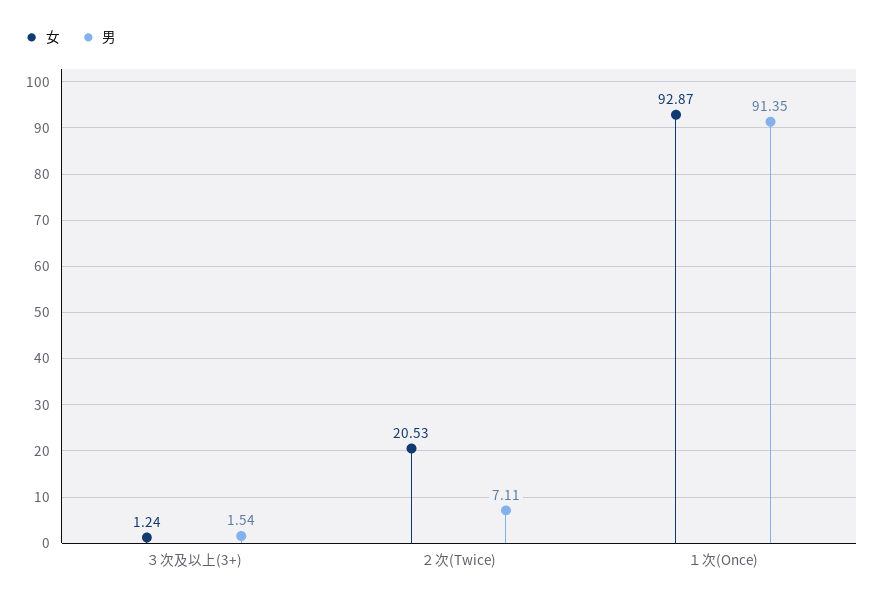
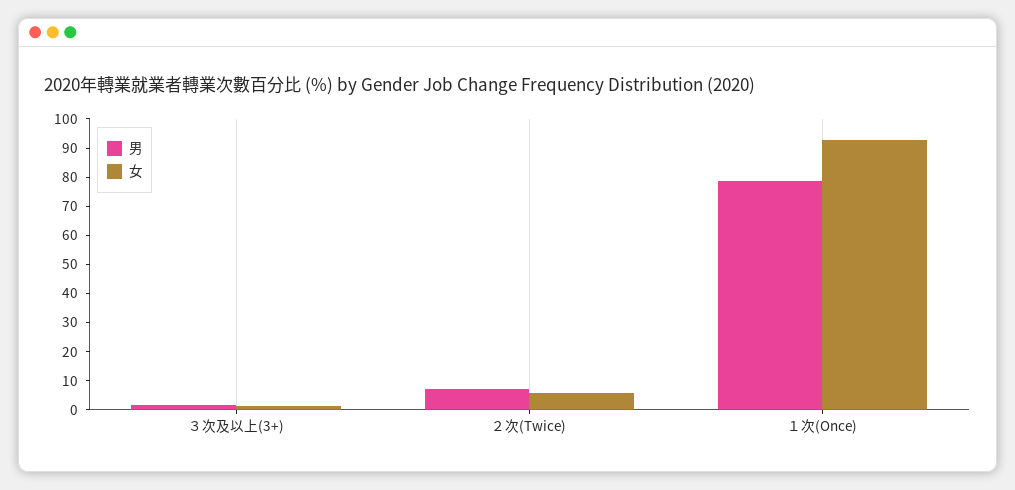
  {
    "女": {
      "３次及以上(3+)": 1.24,
-     "２次(Twice)": 20.53,
+     "２次(Twice)": 5,
      "１次(Once)": 92.87
    },
    "男": {
      "３次及以上(3+)": 1.54,
      "２次(Twice)": 7.11,
-     "１次(Once)": 91.35
+     "１次(Once)": 80
    }
  }

